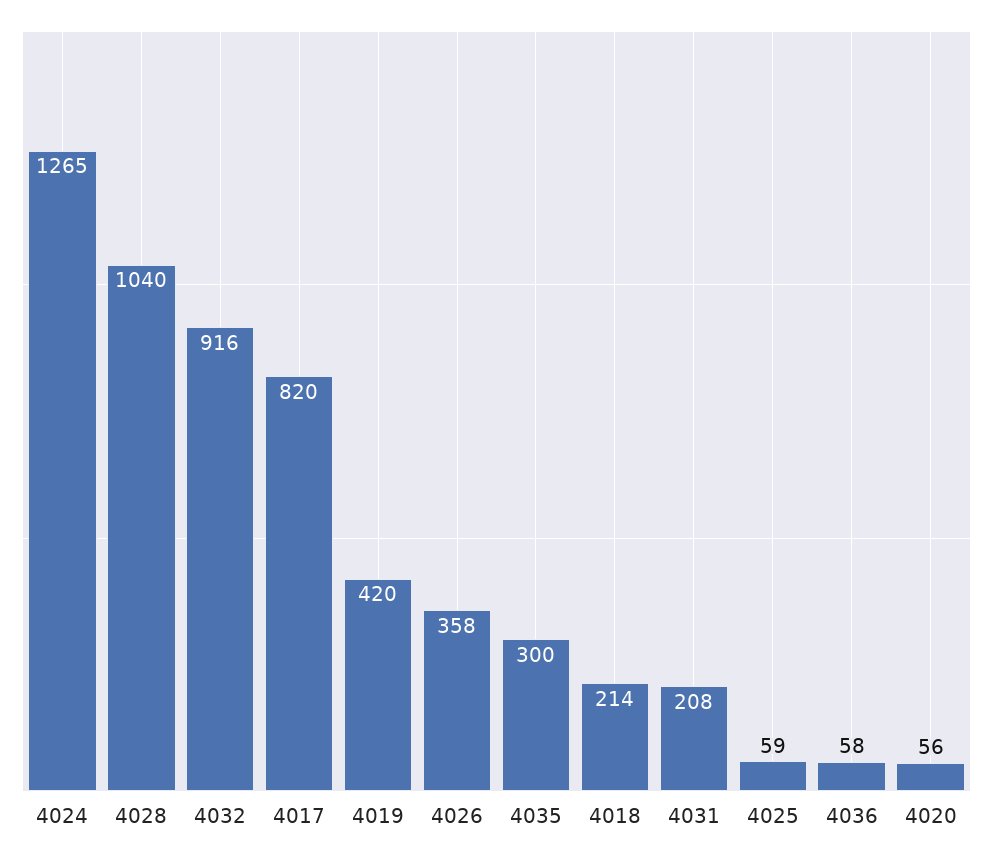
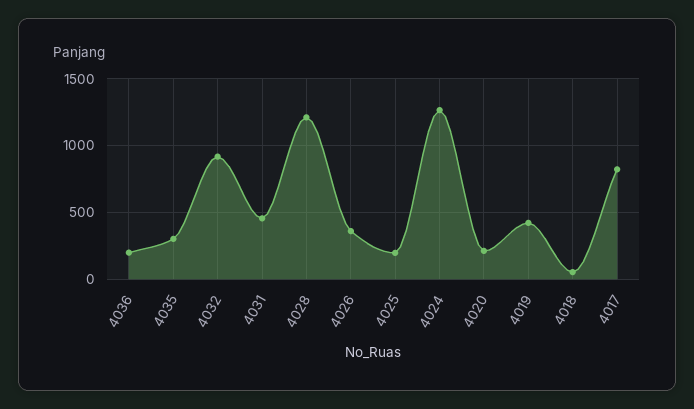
  {
    "4024": 1265,
-   "4028": 1040,
+   "4028": 1200,
    "4032": 916,
    "4017": 820,
    "4019": 420,
    "4026": 358,
    "4035": 300,
-   "4018": 214,
+   "4018": 50,
-   "4031": 208,
+   "4031": 450,
-   "4025": 59,
+   "4025": 200,
-   "4036": 58,
+   "4036": 200,
-   "4020": 56
+   "4020": 200
  }

